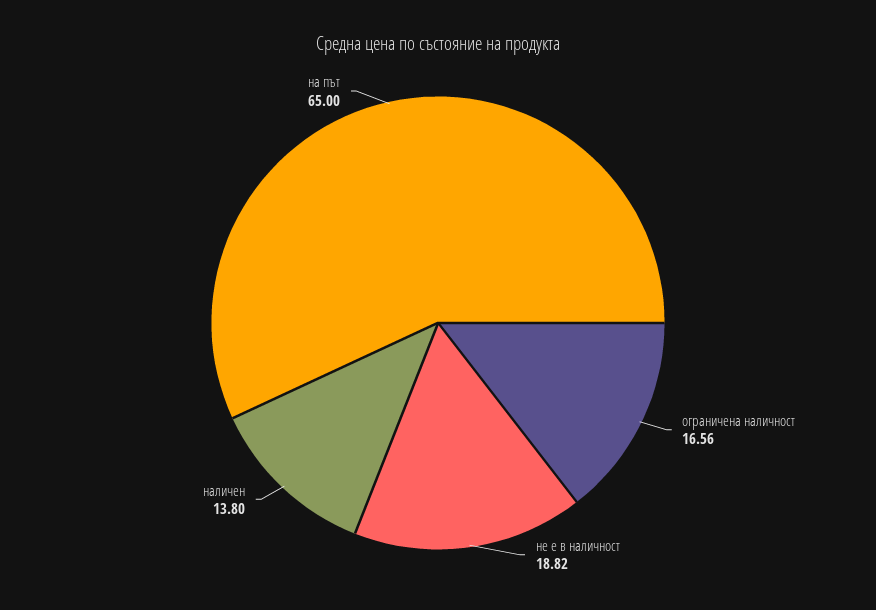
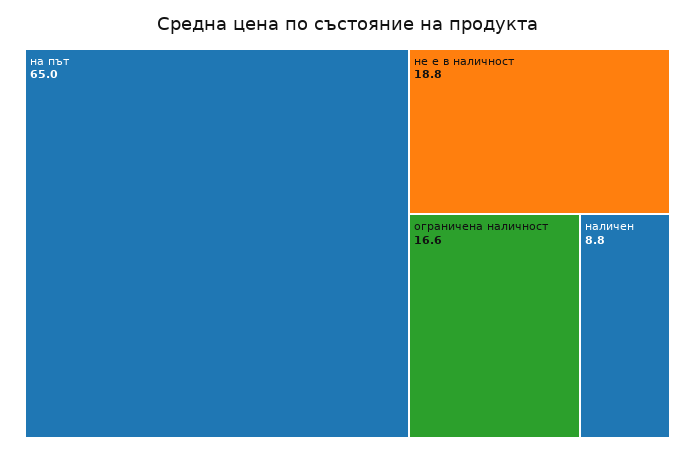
  {
    "ограничена наличност": 16.56,
    "не е в наличност": 18.82,
-   "наличен": 13.8,
+   "наличен": 8.8,
    "на път": 65
  }

